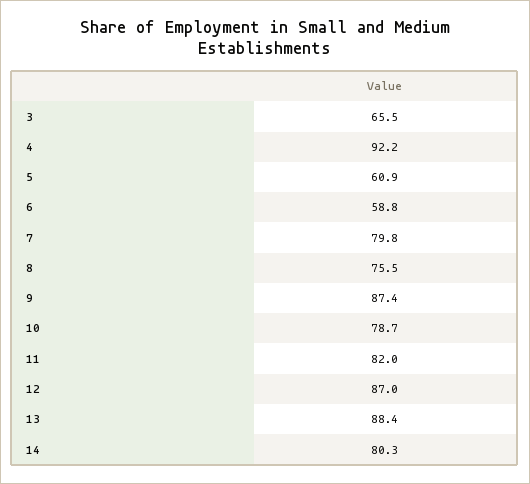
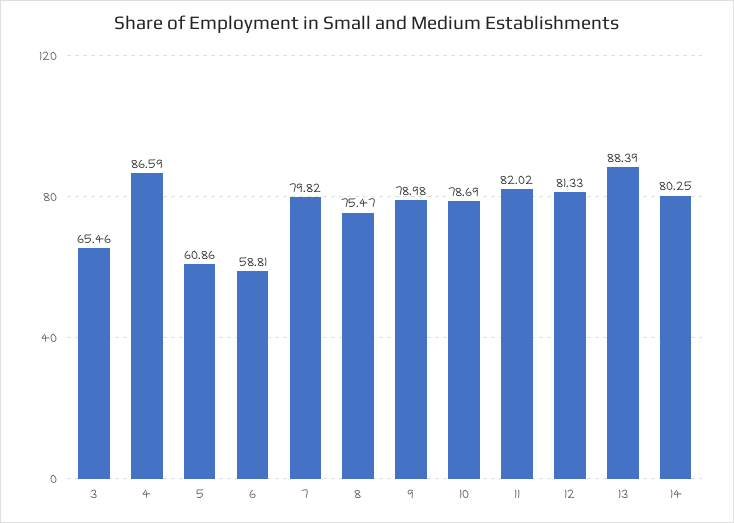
  {
    "3": 65.46,
-   "4": 92.2,
+   "4": 86.59,
    "5": 60.86,
    "6": 58.81,
    "7": 79.82,
    "8": 75.47,
-   "9": 87.4,
+   "9": 78.98,
    "10": 78.69,
    "11": 82.02,
-   "12": 87,
+   "12": 81.33,
    "13": 88.39,
    "14": 80.25
  }

